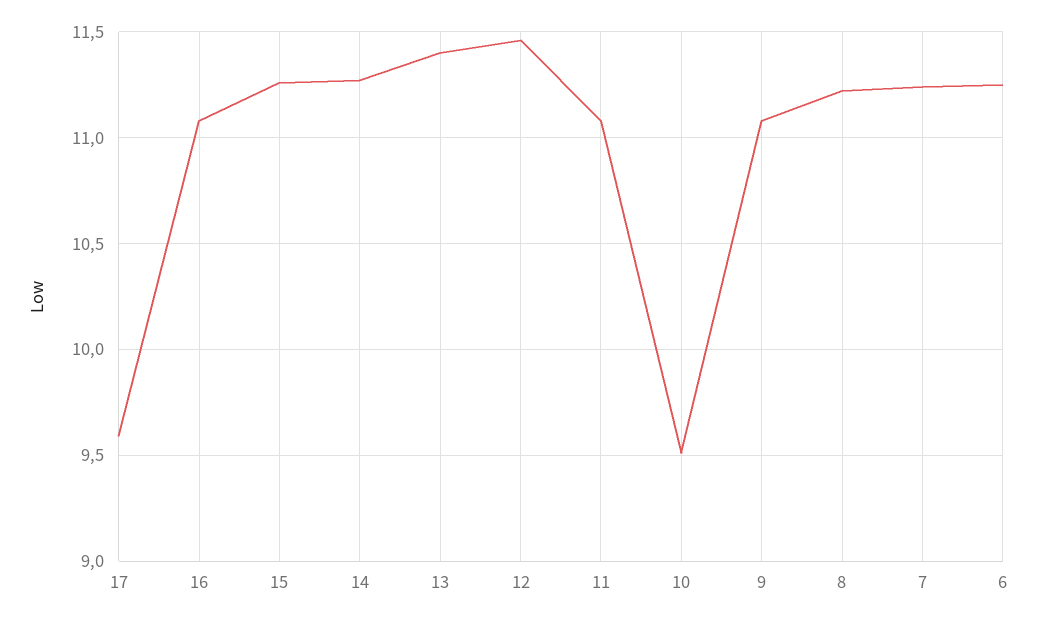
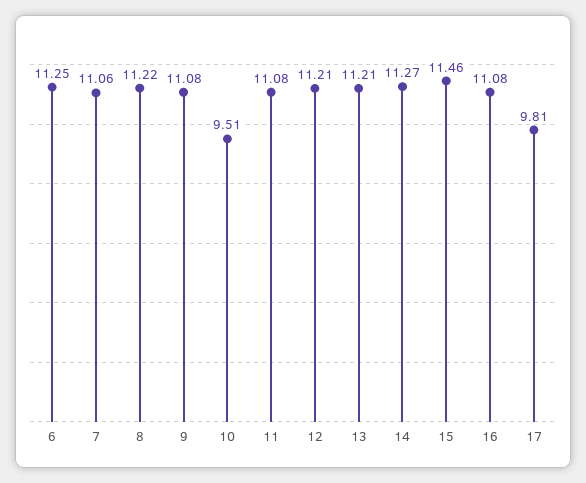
  {
-   "17": 9.6,
+   "17": 9.81,
    "16": 11.08,
-   "15": 11.25,
+   "15": 11.46,
    "14": 11.27,
-   "13": 11.4,
+   "13": 11.21,
-   "12": 11.45,
+   "12": 11.21,
    "11": 11.08,
    "10": 9.51,
    "9": 11.08,
    "8": 11.22,
-   "7": 11.25,
+   "7": 11.06,
    "6": 11.25
  }

